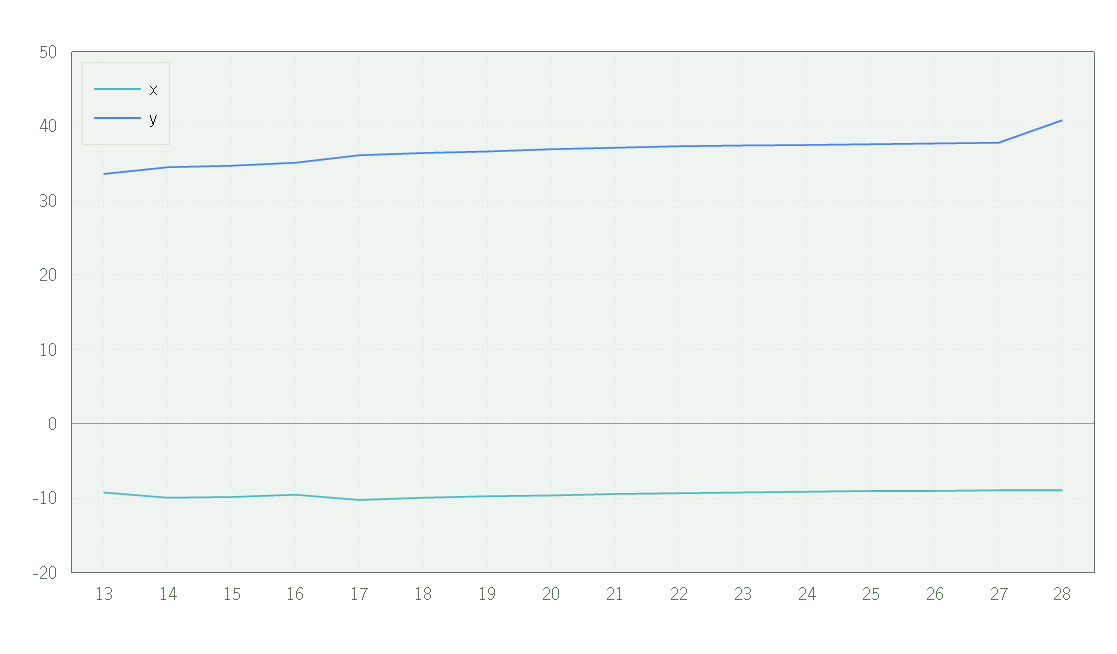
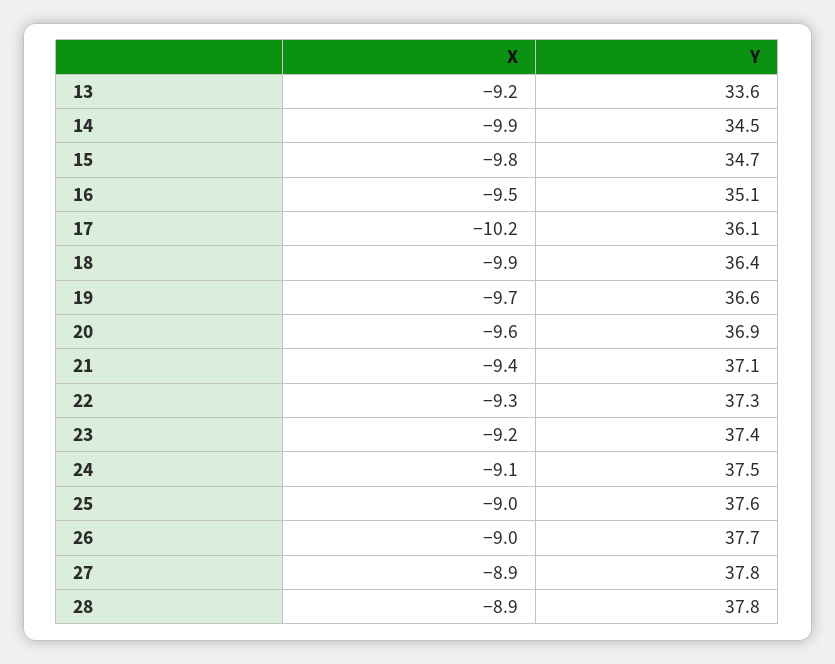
  {
    "x": {
      "13": -9.2,
      "14": -9.9,
      "15": -9.8,
      "16": -9.5,
      "17": -10.2,
      "18": -9.9,
      "19": -9.7,
      "20": -9.6,
      "21": -9.4,
      "22": -9.3,
      "23": -9.2,
      "24": -9.1,
      "25": -9,
      "26": -9,
      "27": -8.9,
      "28": -8.9
    },
    "y": {
      "13": 33.6,
      "14": 34.5,
      "15": 34.7,
      "16": 35.1,
      "17": 36.1,
      "18": 36.4,
      "19": 36.6,
      "20": 36.9,
      "21": 37.1,
      "22": 37.3,
      "23": 37.4,
      "24": 37.5,
      "25": 37.6,
      "26": 37.7,
      "27": 37.8,
-     "28": 41
+     "28": 37.8
    }
  }

